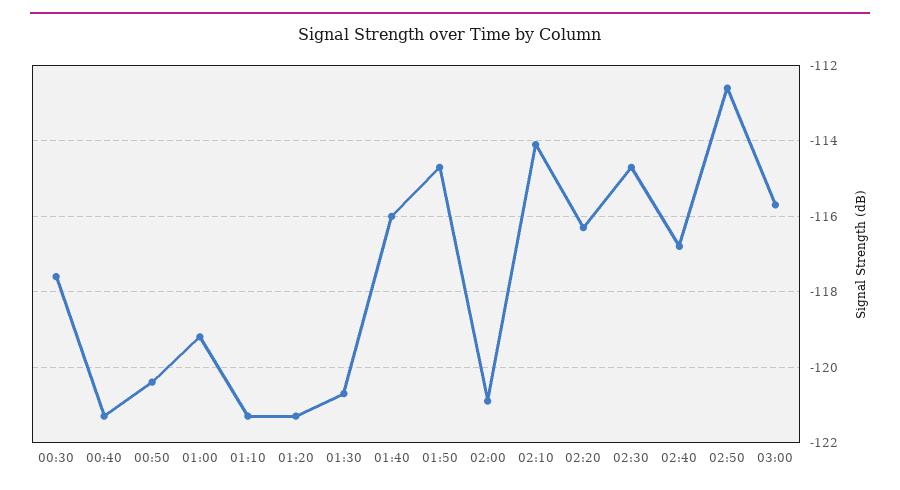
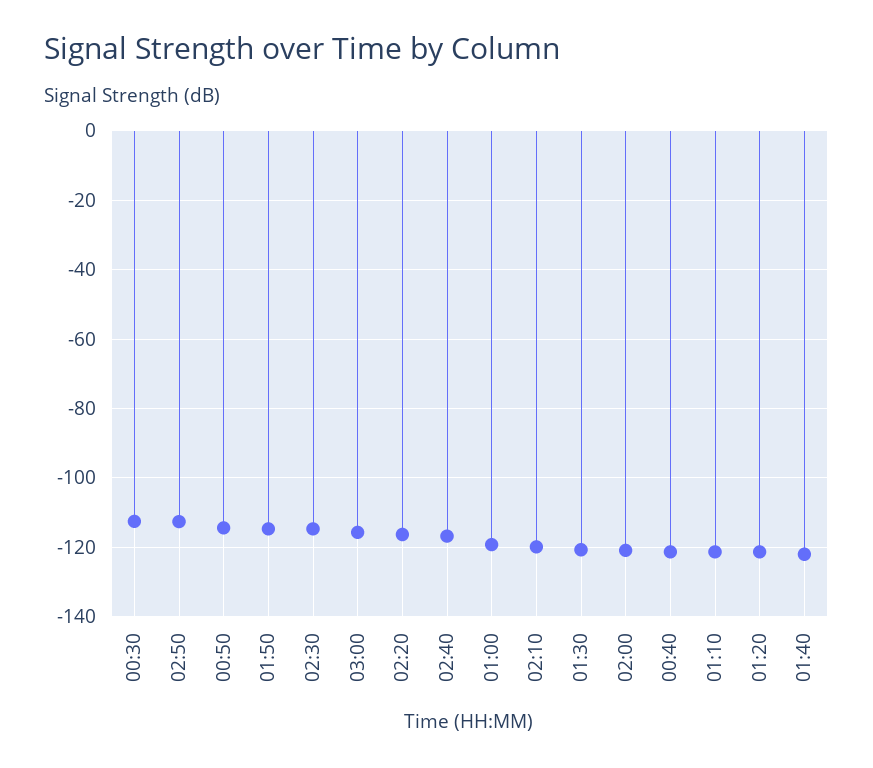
  {
-   "00:30": -117.5,
+   "00:30": -112,
    "00:40": -121.5,
-   "00:50": -120.5,
+   "00:50": -114,
    "01:00": -119,
    "01:10": -121.5,
    "01:20": -121.5,
    "01:30": -120.5,
-   "01:40": -116,
+   "01:40": -122,
    "01:50": -114.5,
    "02:00": -121,
-   "02:10": -114,
+   "02:10": -120,
    "02:20": -116.5,
    "02:30": -114.5,
    "02:40": -117,
    "02:50": -112.5,
    "03:00": -115.5
  }

